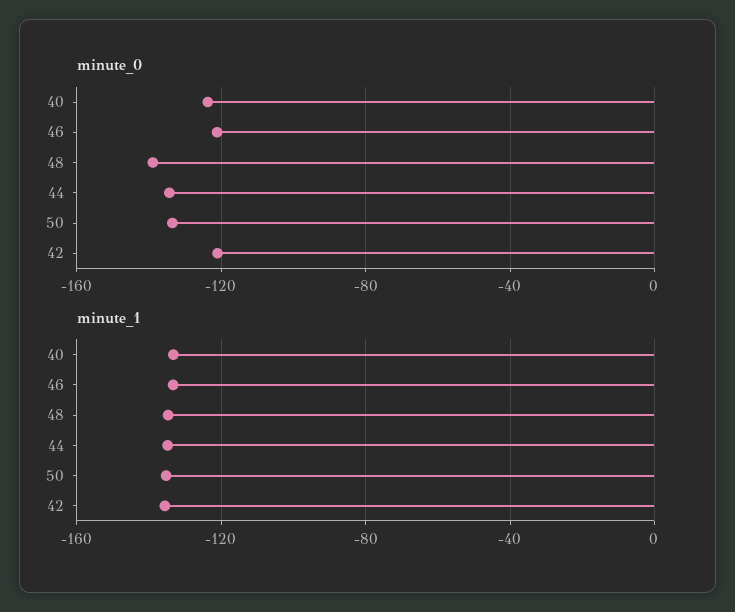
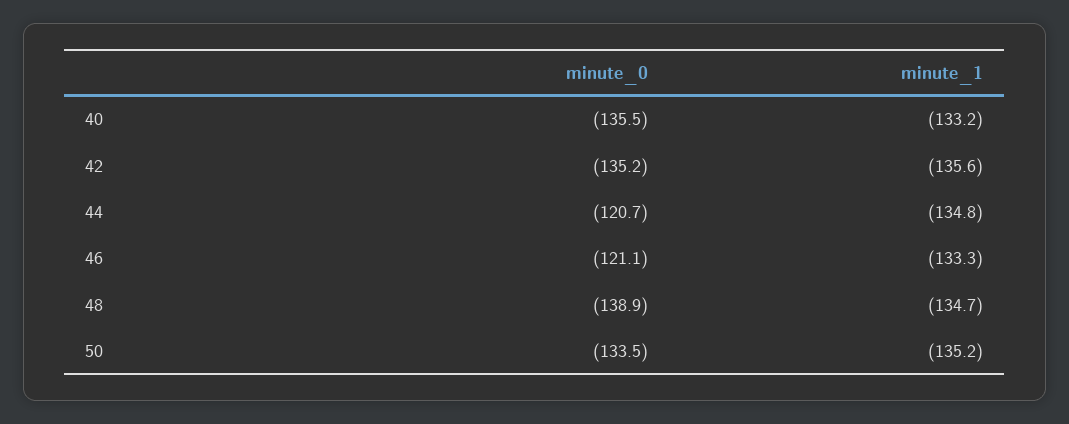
  {
    "minute_0": {
-     "40": -125,
+     "40": -135.5,
      "46": -121.1,
      "48": -138.9,
-     "44": -135,
+     "44": -120.7,
      "50": -133.5,
-     "42": -120
+     "42": -135.2
    },
    "minute_1": {
      "40": -133.2,
      "46": -133.3,
      "48": -134.7,
      "44": -134.8,
      "50": -135.2,
      "42": -135.6
    }
  }

